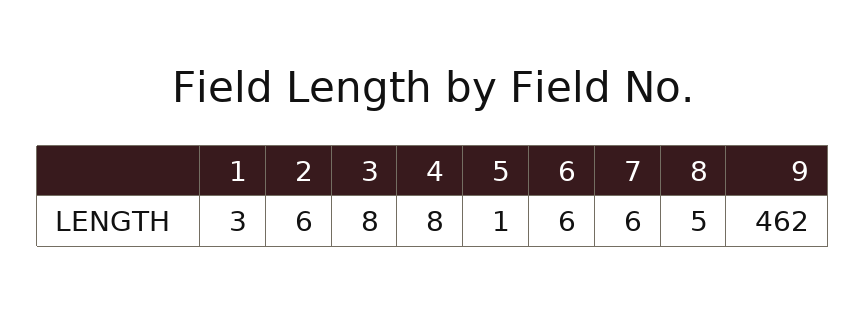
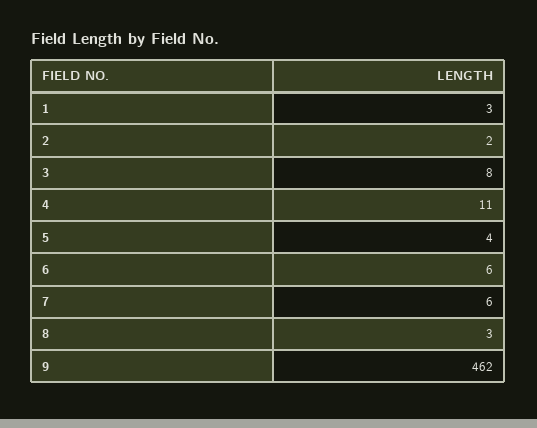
  {
    "1": 3,
-   "2": 6,
+   "2": 2,
    "3": 8,
-   "4": 8,
+   "4": 11,
-   "5": 1,
+   "5": 4,
    "6": 6,
    "7": 6,
-   "8": 5,
+   "8": 3,
    "9": 462
  }

